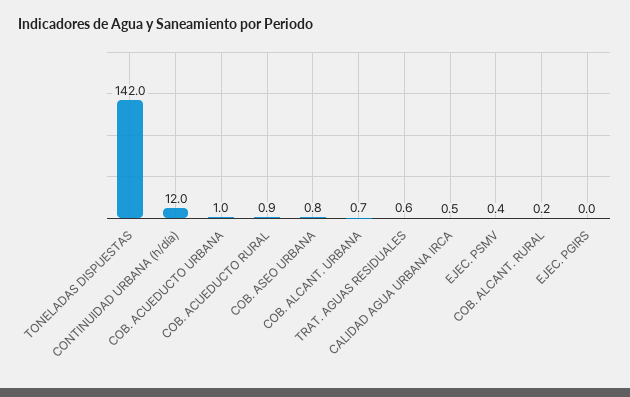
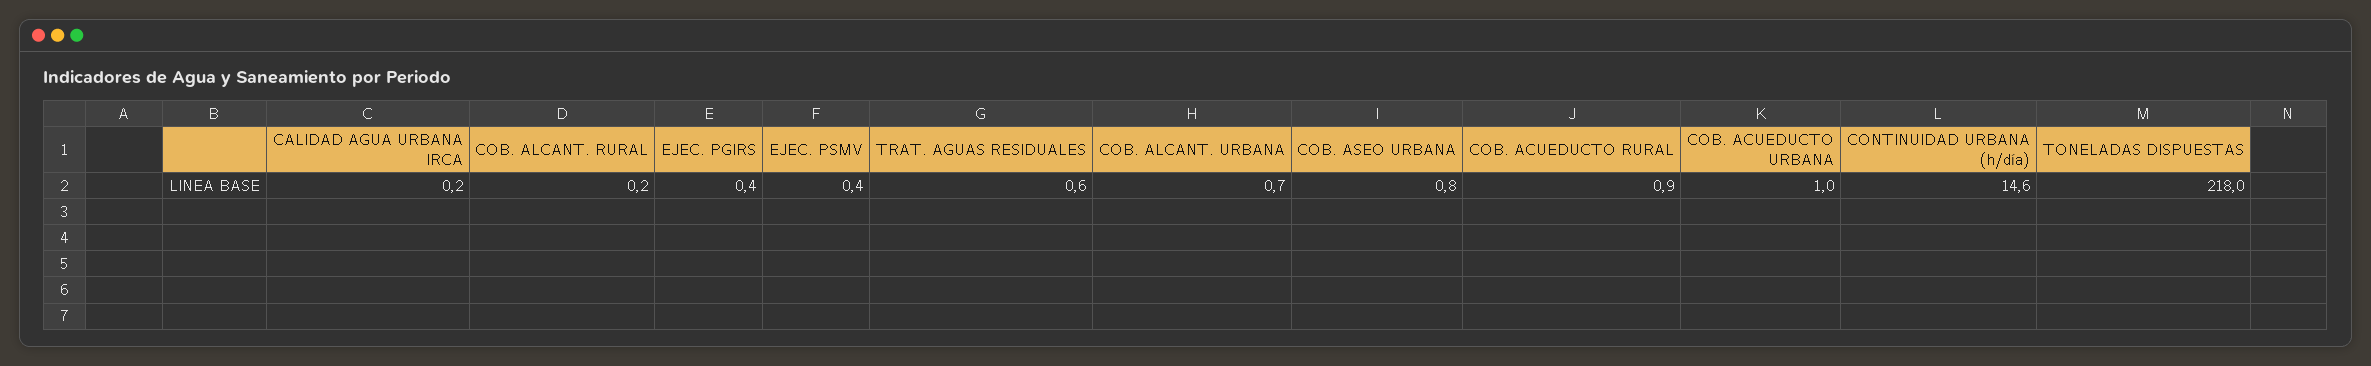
  {
-   "TONELADAS DISPUESTAS": 142,
+   "TONELADAS DISPUESTAS": 218,
-   "CONTINUIDAD URBANA (h/día)": 12,
+   "CONTINUIDAD URBANA (h/día)": 14.6,
    "COB. ACUEDUCTO URBANA": 1,
    "COB. ACUEDUCTO RURAL": 0.9,
    "COB. ASEO URBANA": 0.8,
    "COB. ALCANT. URBANA": 0.7,
    "TRAT. AGUAS RESIDUALES": 0.6,
-   "CALIDAD AGUA URBANA IRCA": 0.5,
+   "CALIDAD AGUA URBANA IRCA": 0.2,
    "EJEC. PSMV": 0.4,
    "COB. ALCANT. RURAL": 0.2,
-   "EJEC. PGIRS": 0
+   "EJEC. PGIRS": 0.4
  }

